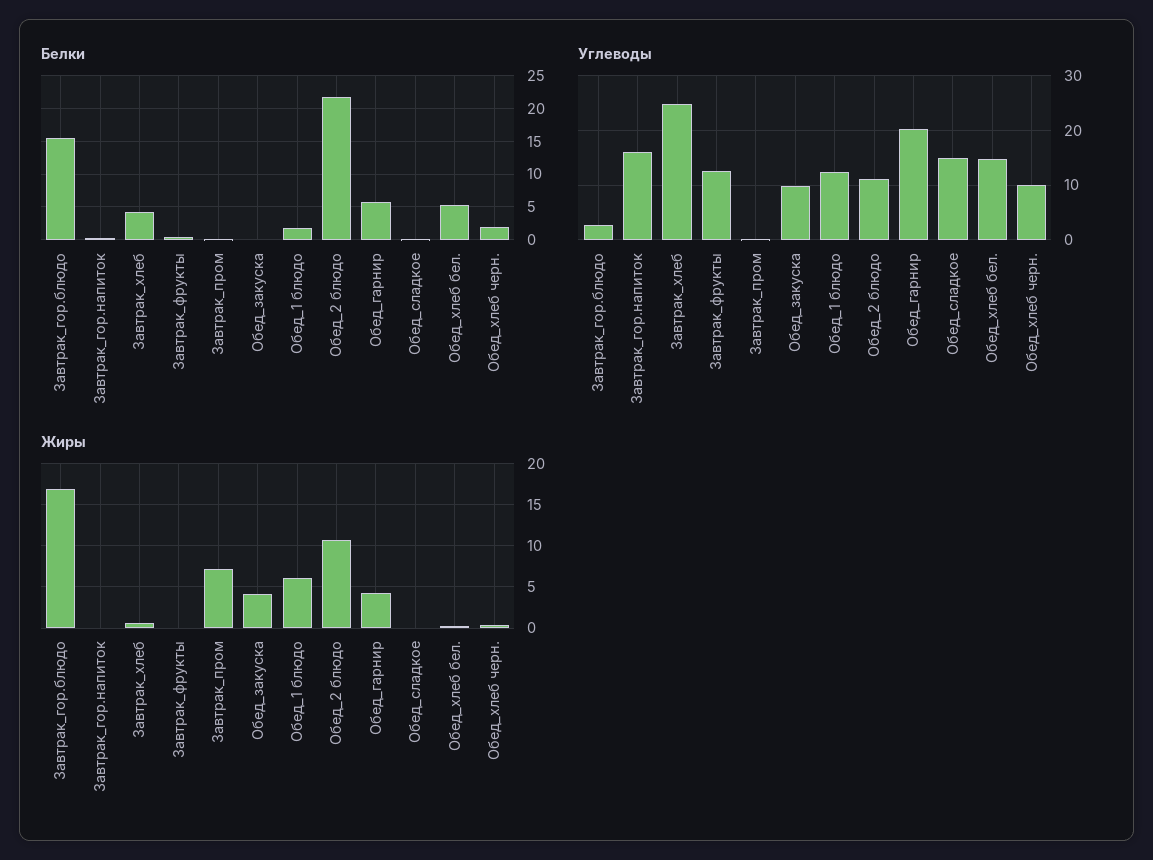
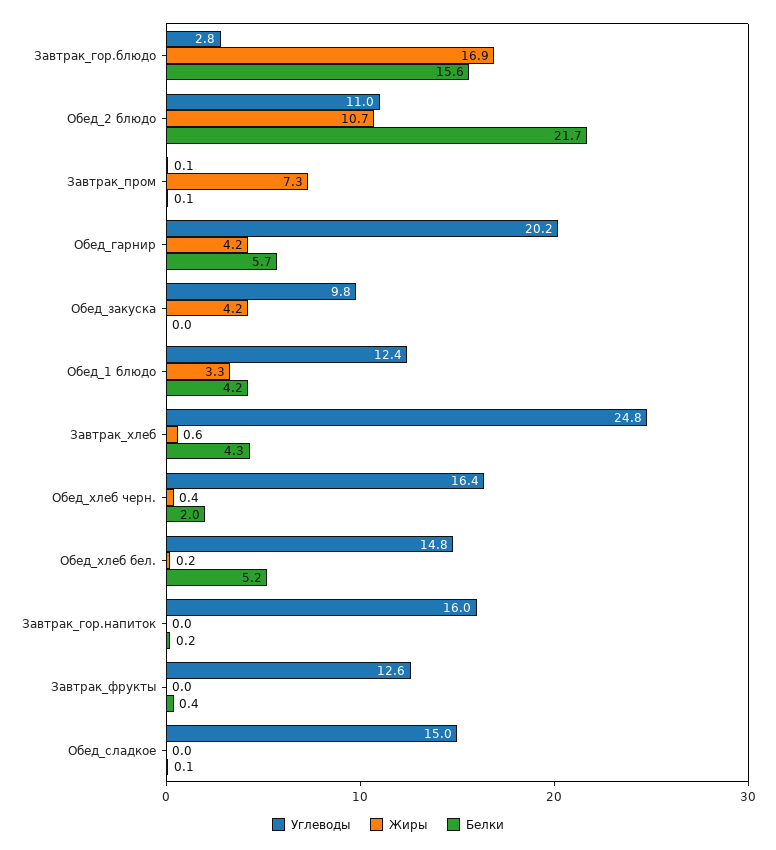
  {
    "Белки": {
      "Завтрак_гор.блюдо": 15.6,
      "Завтрак_гор.напиток": 0.2,
      "Завтрак_хлеб": 4.3,
      "Завтрак_фрукты": 0.4,
      "Завтрак_пром": 0.1,
      "Обед_закуска": 0,
-     "Обед_1 блюдо": 2,
+     "Обед_1 блюдо": 4.2,
      "Обед_2 блюдо": 21.7,
      "Обед_гарнир": 5.7,
      "Обед_сладкое": 0.1,
      "Обед_хлеб бел.": 5.2,
      "Обед_хлеб черн.": 2
    },
    "Углеводы": {
      "Завтрак_гор.блюдо": 2.8,
      "Завтрак_гор.напиток": 16,
      "Завтрак_хлеб": 24.8,
      "Завтрак_фрукты": 12.6,
      "Завтрак_пром": 0.1,
      "Обед_закуска": 9.8,
      "Обед_1 блюдо": 12.4,
      "Обед_2 блюдо": 11,
      "Обед_гарнир": 20.2,
      "Обед_сладкое": 15,
      "Обед_хлеб бел.": 14.8,
-     "Обед_хлеб черн.": 10
+     "Обед_хлеб черн.": 16.4
    },
    "Жиры": {
      "Завтрак_гор.блюдо": 16.9,
      "Завтрак_гор.напиток": 0,
      "Завтрак_хлеб": 0.6,
      "Завтрак_фрукты": 0,
      "Завтрак_пром": 7.3,
      "Обед_закуска": 4.2,
-     "Обед_1 блюдо": 6,
+     "Обед_1 блюдо": 3.3,
      "Обед_2 блюдо": 10.7,
      "Обед_гарнир": 4.2,
      "Обед_сладкое": 0,
      "Обед_хлеб бел.": 0.2,
      "Обед_хлеб черн.": 0.4
    }
  }

